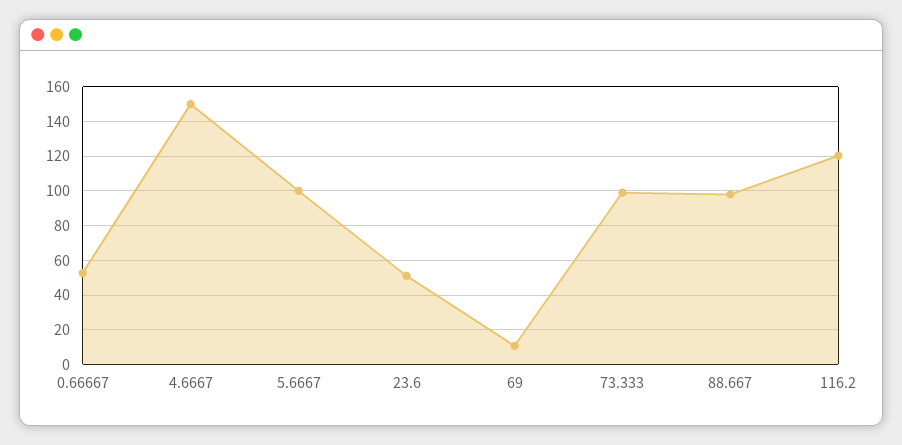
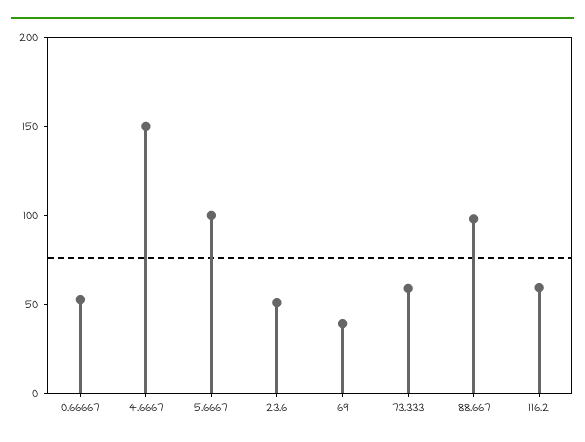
  {
    "0.66667": 55,
    "4.6667": 150,
    "5.6667": 100,
    "23.6": 50,
-   "69": 10,
+   "69": 40,
-   "73.333": 100,
+   "73.333": 60,
    "88.667": 100,
-   "116.2": 120
+   "116.2": 60
  }

